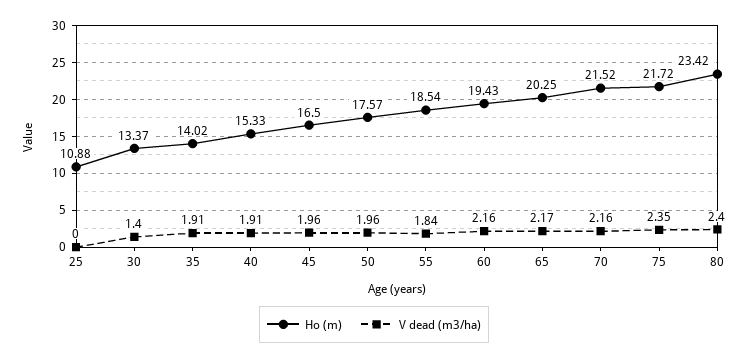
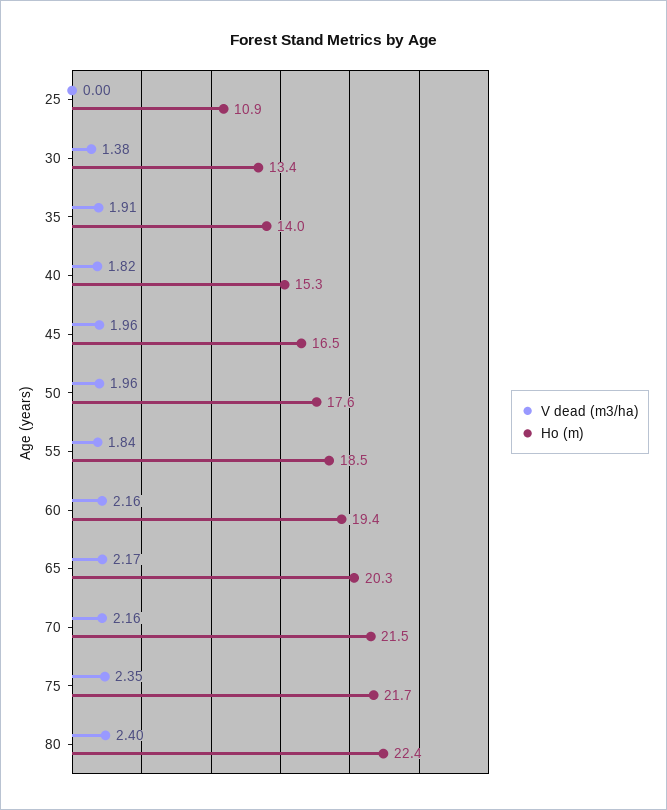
  {
    "Ho (m)": {
      "25": 10.88,
      "30": 13.37,
      "35": 14.02,
      "40": 15.33,
      "45": 16.5,
      "50": 17.57,
      "55": 18.54,
      "60": 19.43,
      "65": 20.25,
      "70": 21.52,
      "75": 21.72,
-     "80": 23.42
+     "80": 22.4
    },
    "V dead (m3/ha)": {
      "25": 0,
-     "30": 1.4,
+     "30": 1.38,
      "35": 1.91,
-     "40": 1.91,
+     "40": 1.82,
      "45": 1.96,
      "50": 1.96,
      "55": 1.84,
      "60": 2.16,
      "65": 2.17,
      "70": 2.16,
      "75": 2.35,
      "80": 2.4
    }
  }

